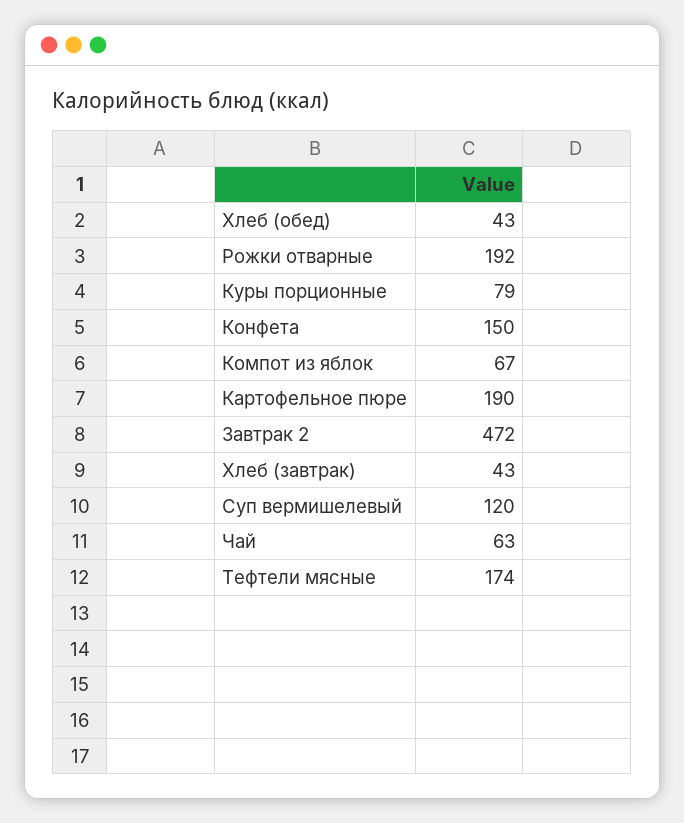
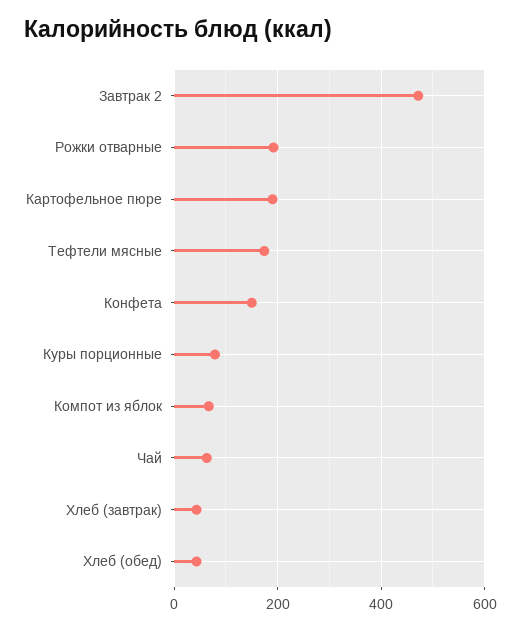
  {
    "Хлеб (обед)": 43,
    "Рожки отварные": 192,
    "Куры порционные": 79,
    "Конфета": 150,
    "Компот из яблок": 67,
    "Картофельное пюре": 190,
    "Завтрак 2": 472,
    "Хлеб (завтрак)": 43,
-   "Суп вермишелевый": 120,
    "Чай": 63,
    "Тефтели мясные": 174
  }

